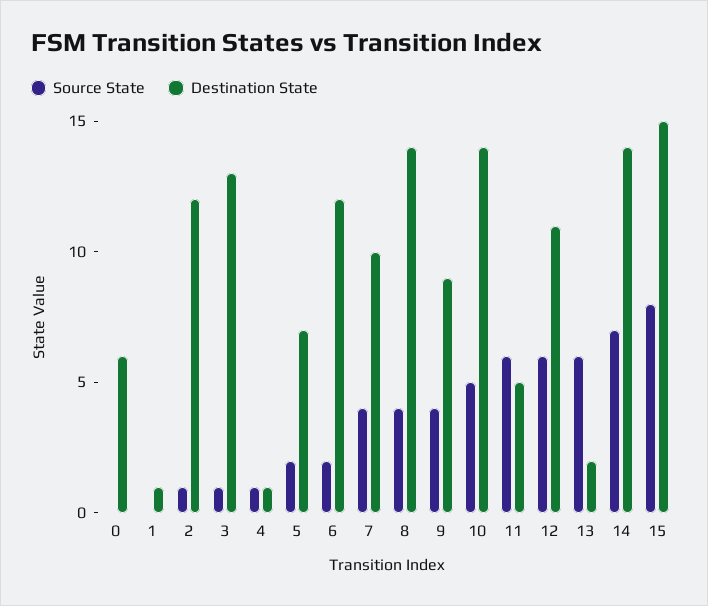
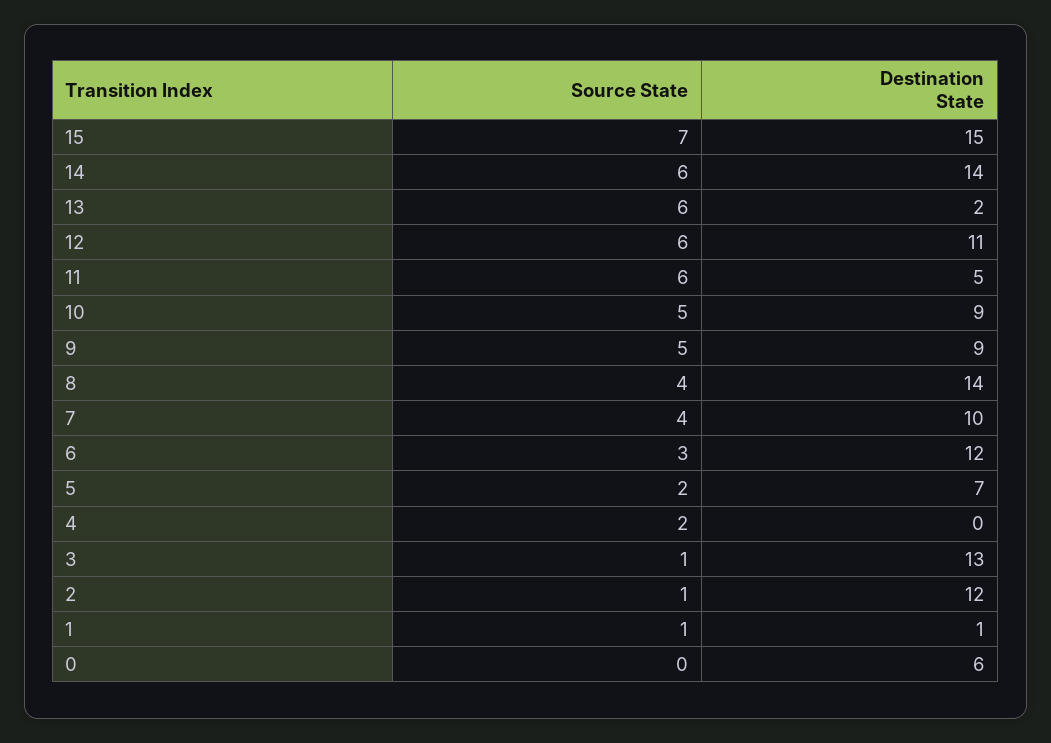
  {
    "Source State": {
      "0": 0,
-     "1": 0,
+     "1": 1,
      "2": 1,
      "3": 1,
-     "4": 1,
+     "4": 2,
      "5": 2,
-     "6": 2,
+     "6": 3,
      "7": 4,
      "8": 4,
-     "9": 4,
+     "9": 5,
      "10": 5,
      "11": 6,
      "12": 6,
      "13": 6,
-     "14": 7,
+     "14": 6,
-     "15": 8
+     "15": 7
    },
    "Destination State": {
      "0": 6,
      "1": 1,
      "2": 12,
      "3": 13,
-     "4": 1,
+     "4": 0,
      "5": 7,
      "6": 12,
      "7": 10,
      "8": 14,
      "9": 9,
-     "10": 14,
+     "10": 9,
      "11": 5,
      "12": 11,
      "13": 2,
      "14": 14,
      "15": 15
    }
  }

